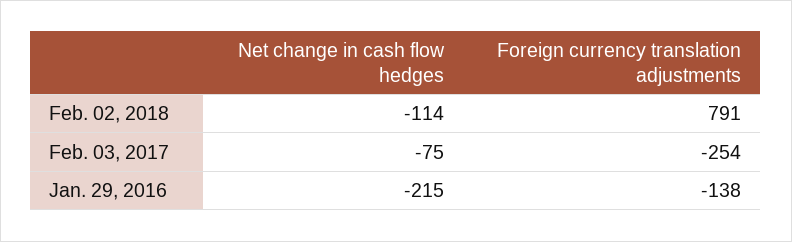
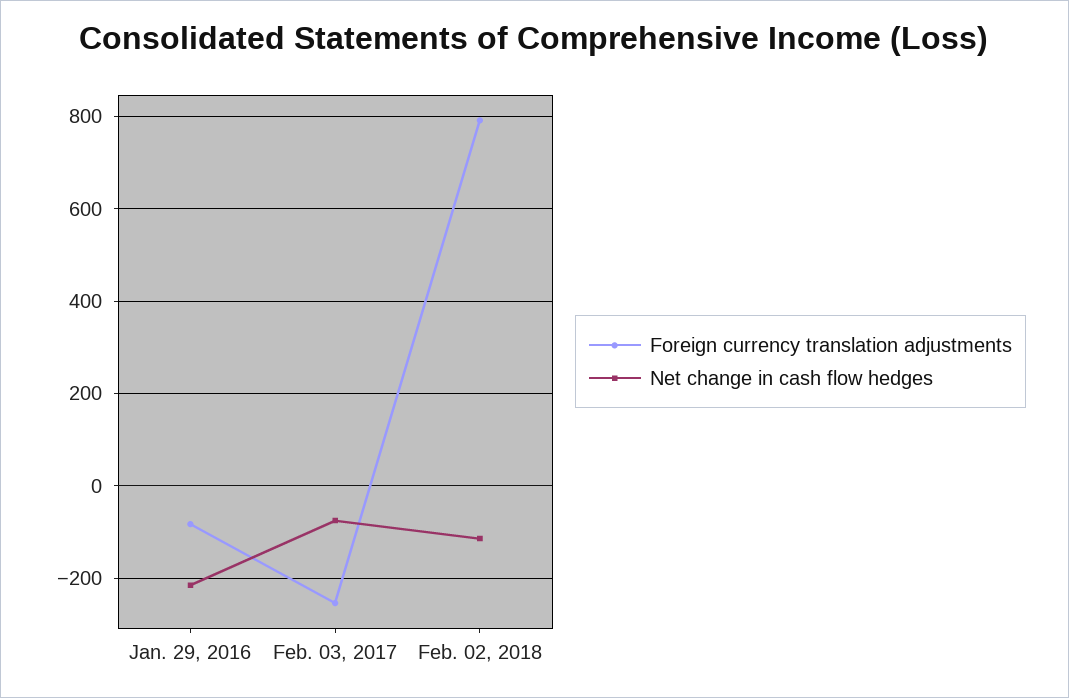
  {
    "Net change in cash flow hedges": {
      "Feb. 02, 2018": -114,
      "Feb. 03, 2017": -75,
      "Jan. 29, 2016": -215
    },
    "Foreign currency translation adjustments": {
      "Feb. 02, 2018": 791,
      "Feb. 03, 2017": -254,
-     "Jan. 29, 2016": -138
+     "Jan. 29, 2016": -80
    }
  }

